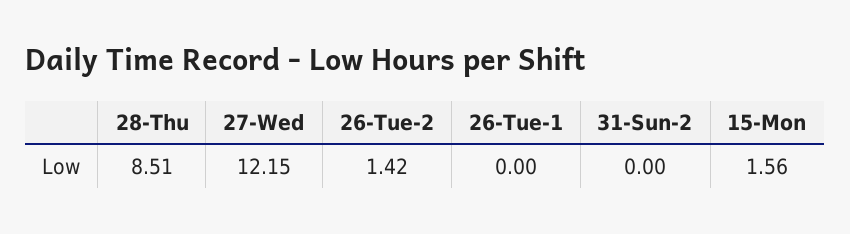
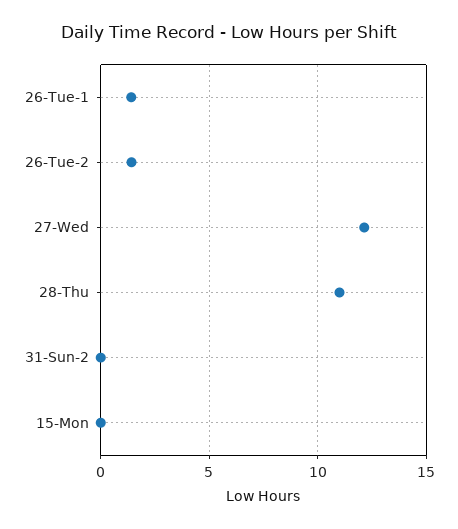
  {
-   "28-Thu": 8.51,
+   "28-Thu": 11,
    "27-Wed": 12.15,
    "26-Tue-2": 1.42,
-   "26-Tue-1": 0,
+   "26-Tue-1": 1.5,
    "31-Sun-2": 0,
-   "15-Mon": 1.56
+   "15-Mon": 0
  }

